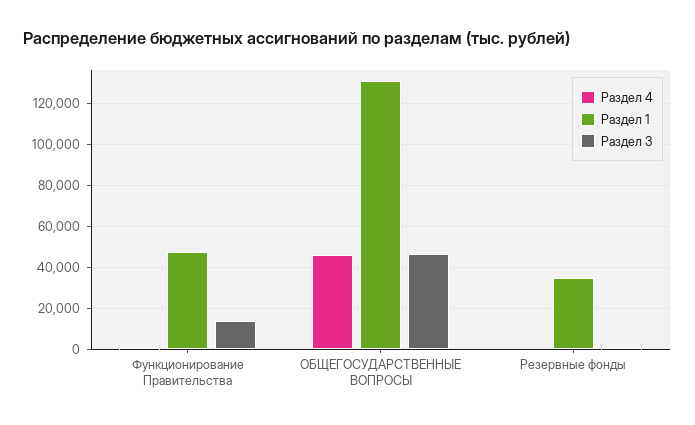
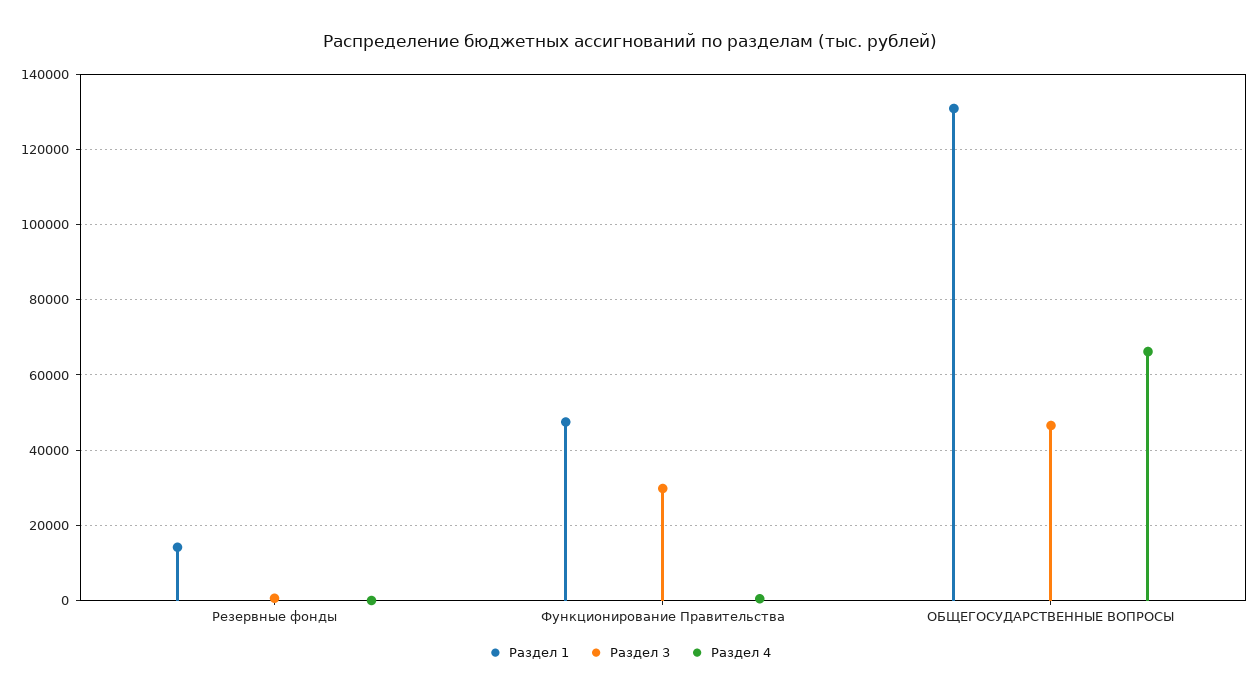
  {
    "Раздел 4": {
      "Функционирование Правительства": 0,
-     "ОБЩЕГОСУДАРСТВЕННЫЕ ВОПРОСЫ": 45000,
+     "ОБЩЕГОСУДАРСТВЕННЫЕ ВОПРОСЫ": 66000,
      "Резервные фонды": 0
    },
    "Раздел 1": {
      "Функционирование Правительства": 48000,
      "ОБЩЕГОСУДАРСТВЕННЫЕ ВОПРОСЫ": 130000,
-     "Резервные фонды": 35000
+     "Резервные фонды": 14000
    },
    "Раздел 3": {
-     "Функционирование Правительства": 15000,
+     "Функционирование Правительства": 30000,
      "ОБЩЕГОСУДАРСТВЕННЫЕ ВОПРОСЫ": 46000,
      "Резервные фонды": 0
    }
  }

